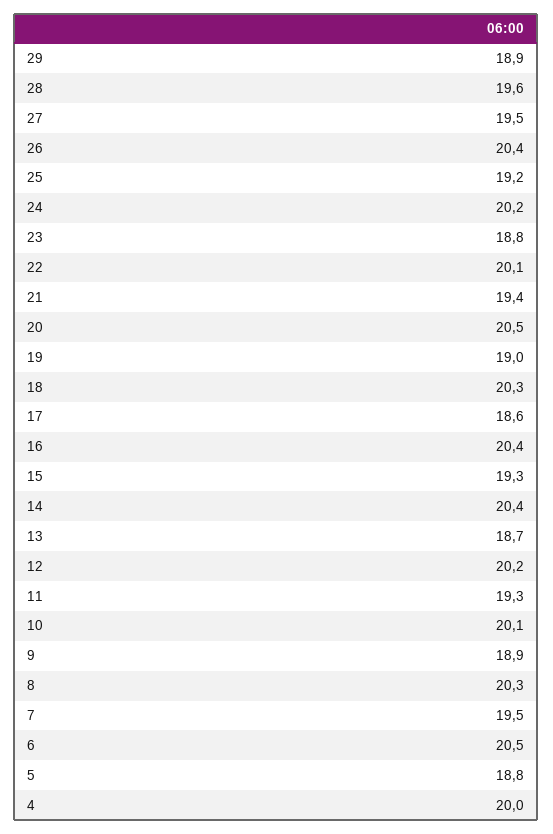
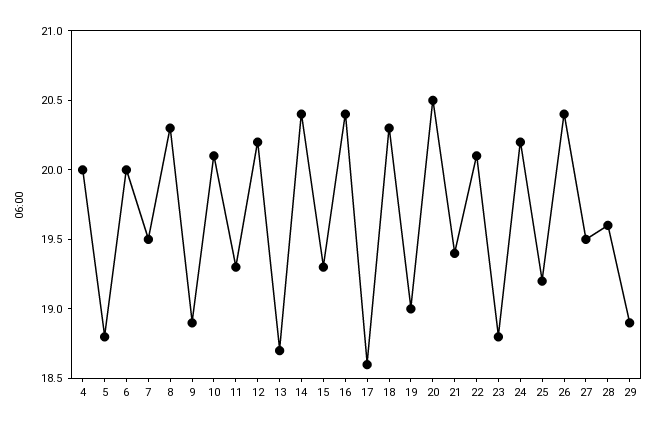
  {
    "29": 18.9,
    "28": 19.6,
    "27": 19.5,
    "26": 20.4,
    "25": 19.2,
    "24": 20.2,
    "23": 18.8,
    "22": 20.1,
    "21": 19.4,
    "20": 20.5,
    "19": 19,
    "18": 20.3,
    "17": 18.6,
    "16": 20.4,
    "15": 19.3,
    "14": 20.4,
    "13": 18.7,
    "12": 20.2,
    "11": 19.3,
    "10": 20.1,
    "9": 18.9,
    "8": 20.3,
    "7": 19.5,
-   "6": 20.5,
+   "6": 20,
    "5": 18.8,
    "4": 20
  }

